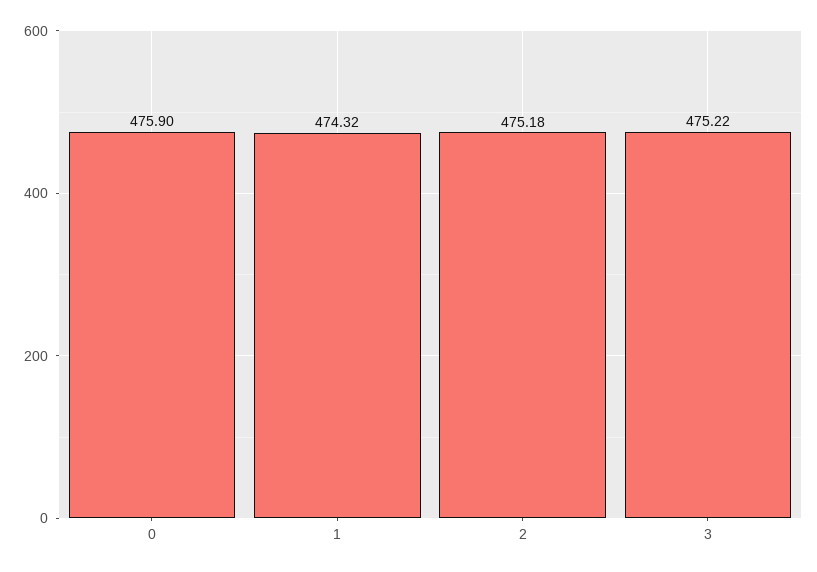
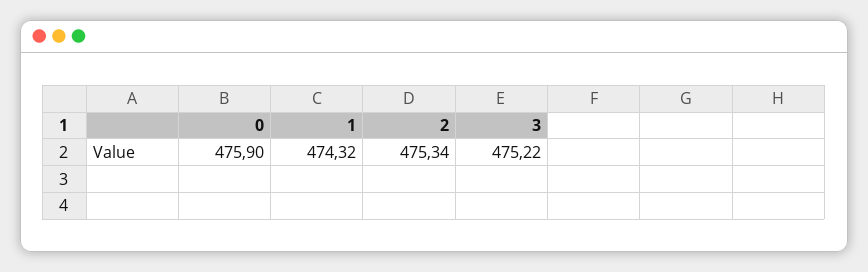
  {
    "0": 475.9,
    "1": 474.32,
-   "2": 475.18,
+   "2": 475.34,
    "3": 475.22
  }

